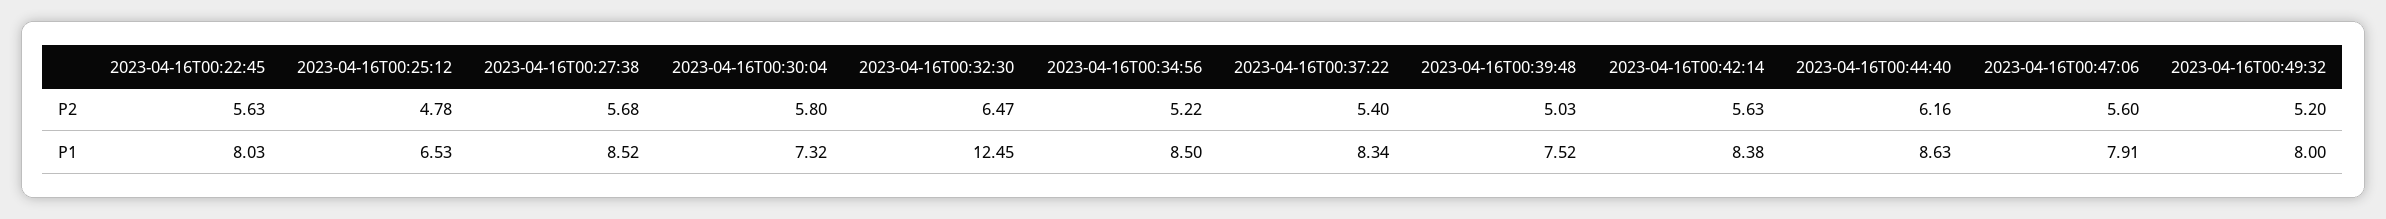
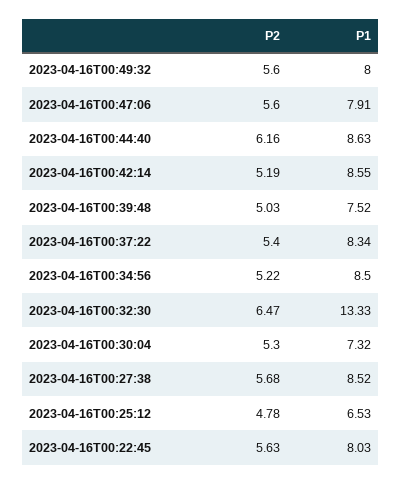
  {
    "2023-04-16T00:22:45": {
      "P2": 5.63,
      "P1": 8.03
    },
    "2023-04-16T00:25:12": {
      "P2": 4.78,
      "P1": 6.53
    },
    "2023-04-16T00:27:38": {
      "P2": 5.68,
      "P1": 8.52
    },
    "2023-04-16T00:30:04": {
-     "P2": 5.8,
+     "P2": 5.3,
      "P1": 7.32
    },
    "2023-04-16T00:32:30": {
      "P2": 6.47,
-     "P1": 12.45
+     "P1": 13.33
    },
    "2023-04-16T00:34:56": {
      "P2": 5.22,
      "P1": 8.5
    },
    "2023-04-16T00:37:22": {
      "P2": 5.4,
      "P1": 8.34
    },
    "2023-04-16T00:39:48": {
      "P2": 5.03,
      "P1": 7.52
    },
    "2023-04-16T00:42:14": {
-     "P2": 5.63,
+     "P2": 5.19,
-     "P1": 8.38
+     "P1": 8.55
    },
    "2023-04-16T00:44:40": {
      "P2": 6.16,
      "P1": 8.63
    },
    "2023-04-16T00:47:06": {
      "P2": 5.6,
      "P1": 7.91
    },
    "2023-04-16T00:49:32": {
-     "P2": 5.2,
+     "P2": 5.6,
      "P1": 8
    }
  }

